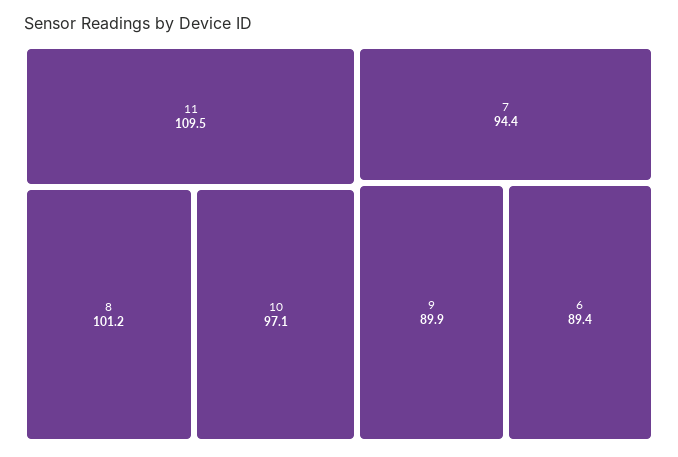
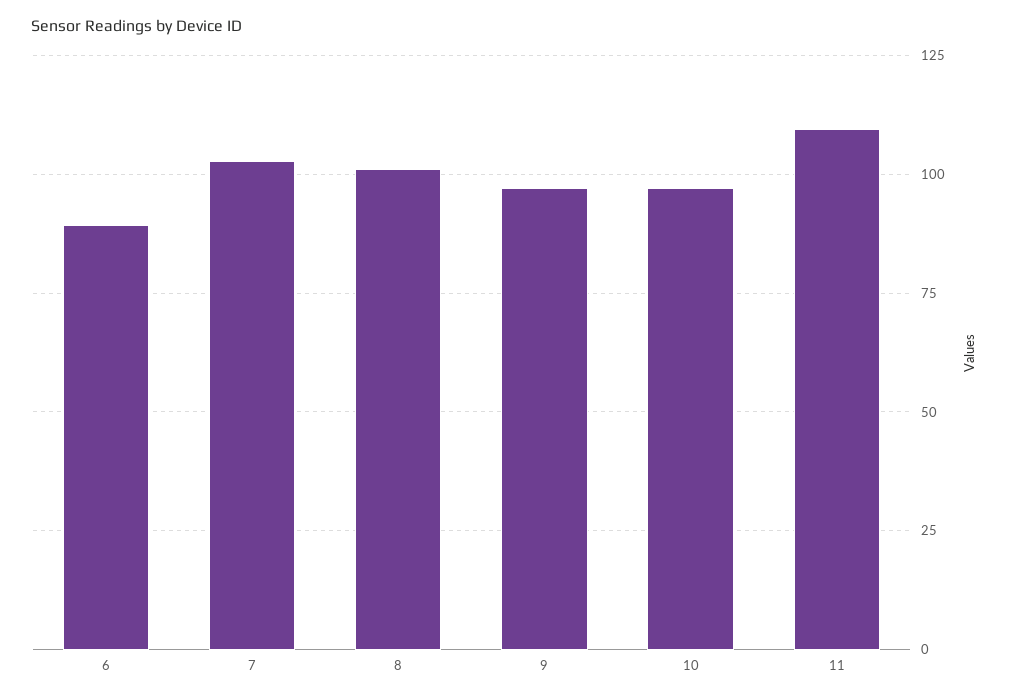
  {
    "11": 109.5,
    "8": 101.2,
    "10": 97.1,
-   "7": 94.4,
+   "7": 102.5,
-   "9": 89.9,
+   "9": 97.5,
    "6": 89.4
  }

